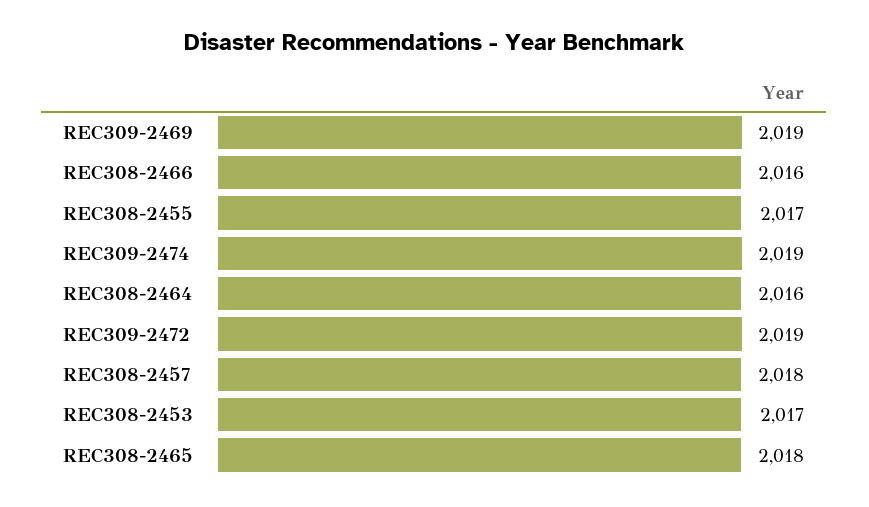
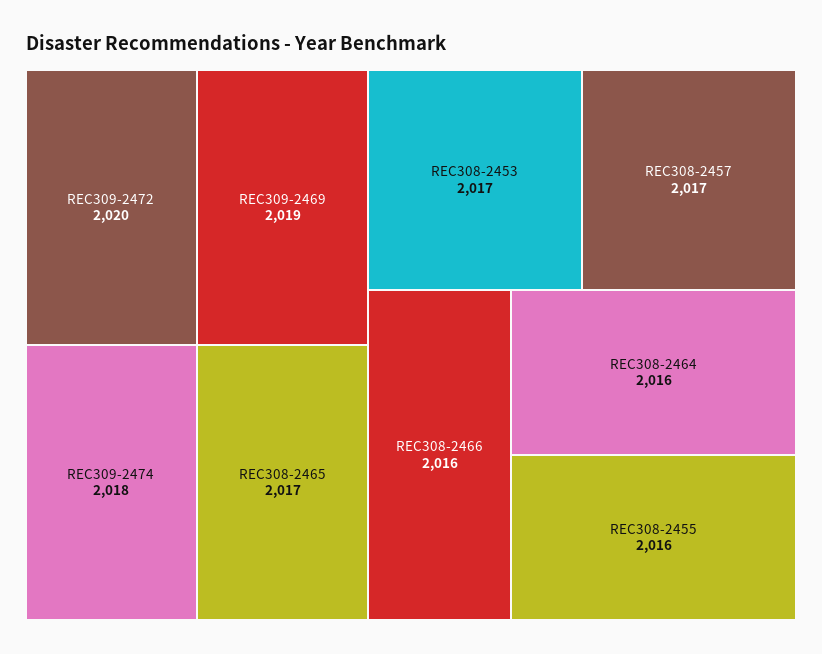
  {
    "REC309-2469": 2019,
    "REC308-2466": 2016,
-   "REC308-2455": 2017,
+   "REC308-2455": 2016,
-   "REC309-2474": 2019,
+   "REC309-2474": 2018,
    "REC308-2464": 2016,
-   "REC309-2472": 2019,
+   "REC309-2472": 2020,
-   "REC308-2457": 2018,
+   "REC308-2457": 2017,
    "REC308-2453": 2017,
-   "REC308-2465": 2018
+   "REC308-2465": 2017
  }

